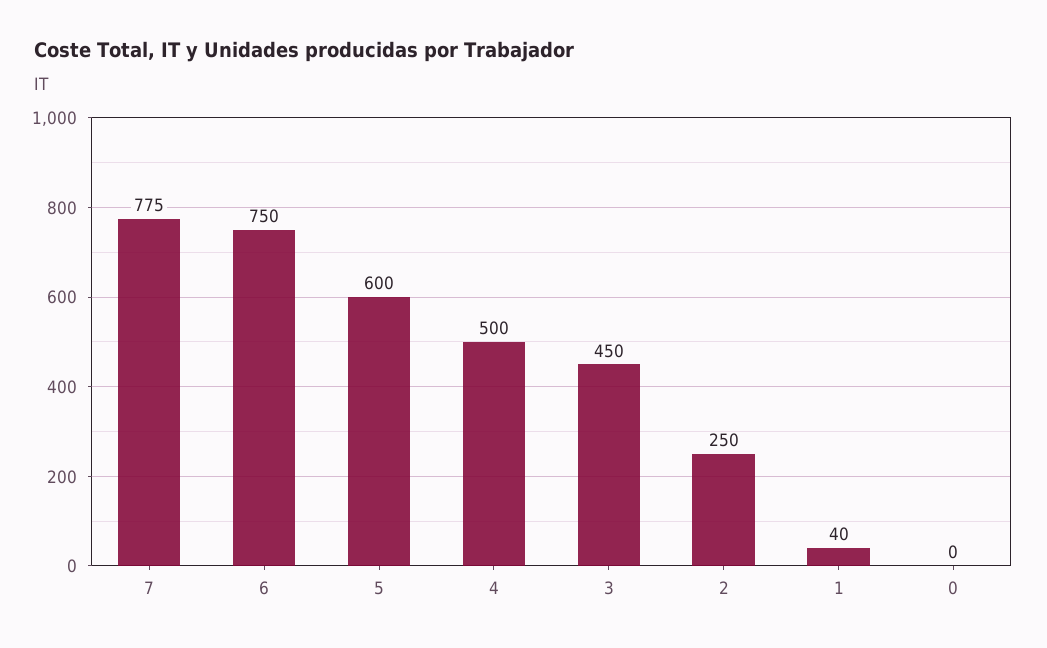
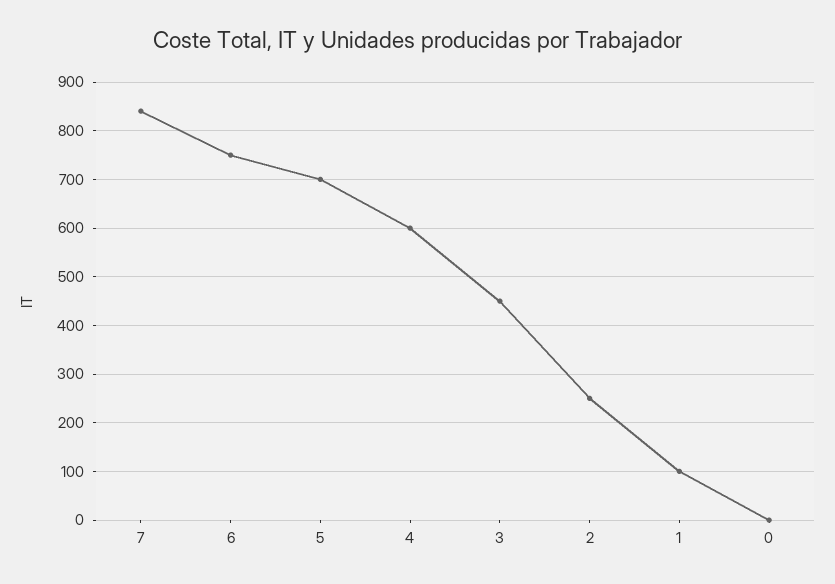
  {
-   "7": 775,
+   "7": 840,
    "6": 750,
-   "5": 600,
+   "5": 700,
-   "4": 500,
+   "4": 600,
    "3": 450,
    "2": 250,
-   "1": 40,
+   "1": 100,
    "0": 0
  }

